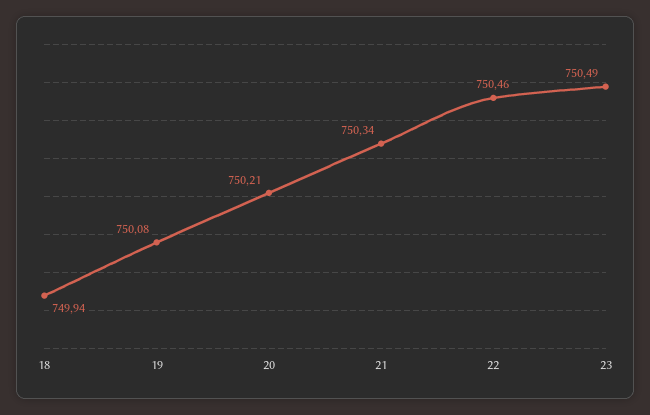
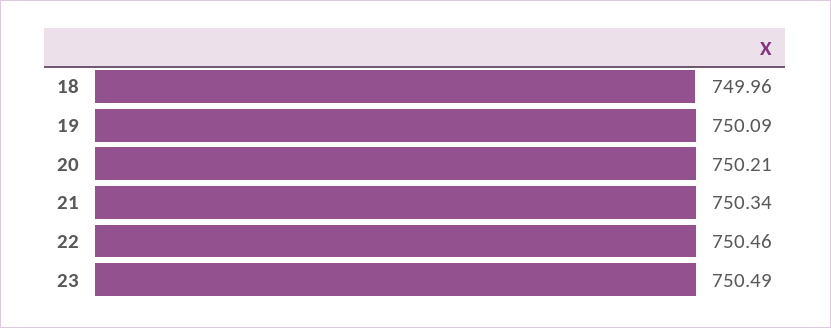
  {
-   "18": 749.94,
+   "18": 749.96,
-   "19": 750.08,
+   "19": 750.09,
    "20": 750.21,
    "21": 750.34,
    "22": 750.46,
    "23": 750.49
  }

